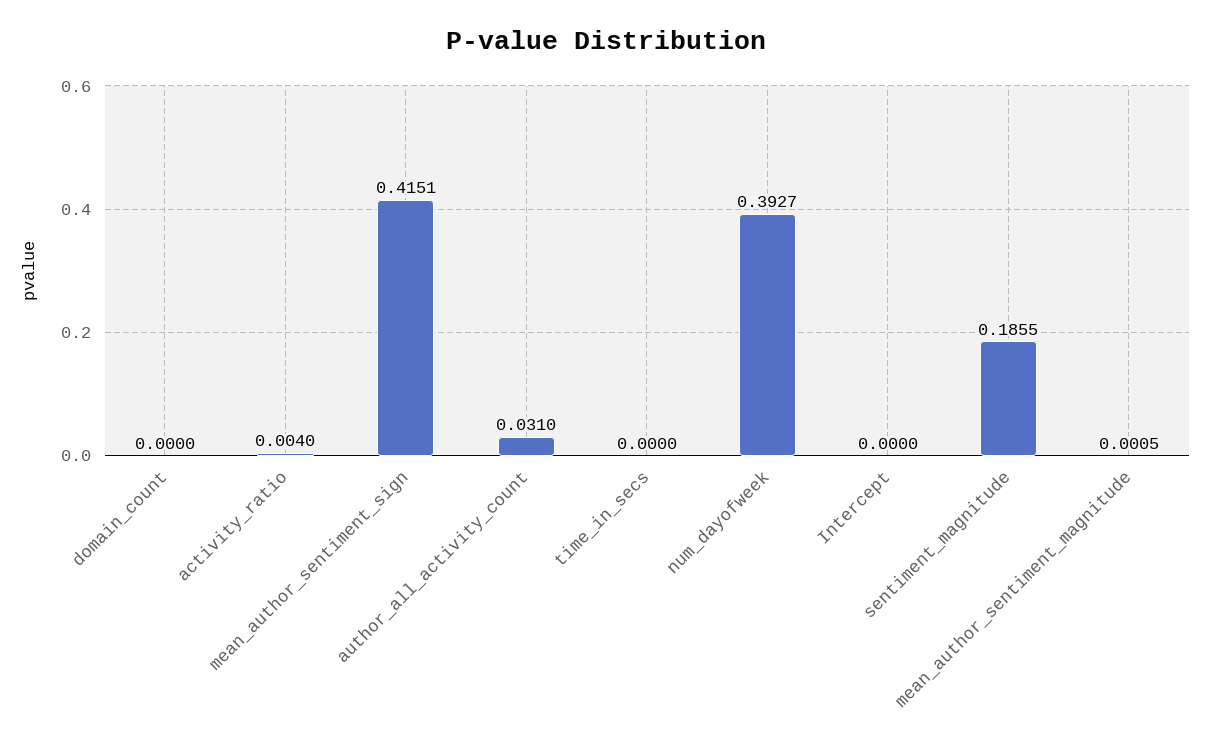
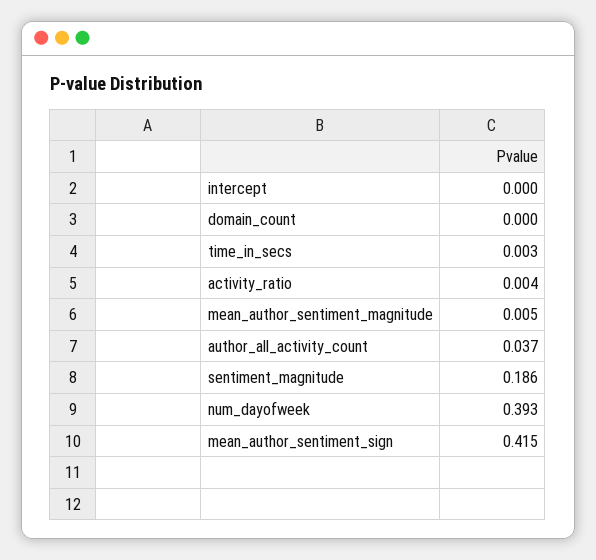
  {
    "domain_count": 0,
    "activity_ratio": 0.004,
    "mean_author_sentiment_sign": 0.4151,
-   "author_all_activity_count": 0.031,
+   "author_all_activity_count": 0.037,
-   "time_in_secs": 0,
+   "time_in_secs": 0.003,
    "num_dayofweek": 0.3927,
    "Intercept": 0,
    "sentiment_magnitude": 0.1855,
-   "mean_author_sentiment_magnitude": 0.0005
+   "mean_author_sentiment_magnitude": 0.005
  }

